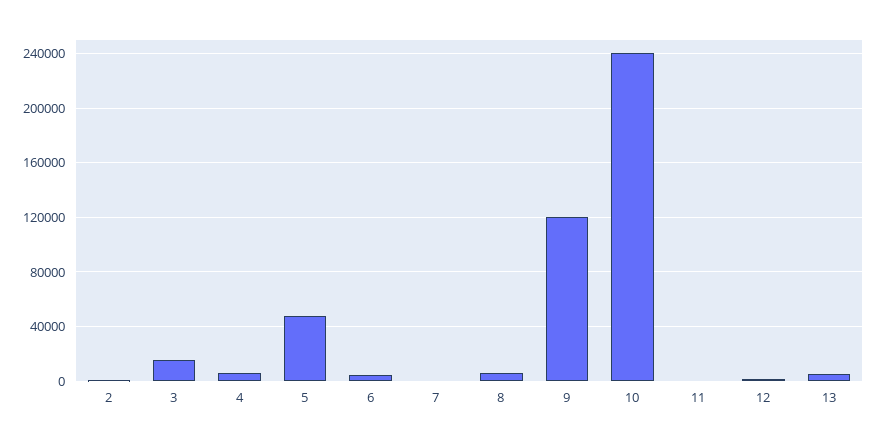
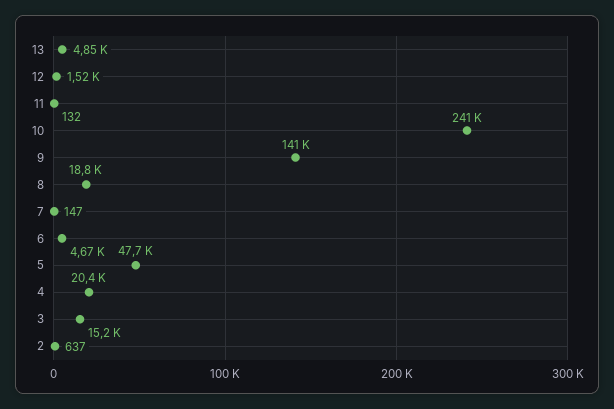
  {
    "2": 637,
    "3": 15200,
-   "4": 5000,
+   "4": 20400,
    "5": 47700,
    "6": 4670,
    "7": 147,
-   "8": 5000,
+   "8": 18800,
-   "9": 120000,
+   "9": 141000,
    "10": 241000,
    "11": 132,
    "12": 1520,
    "13": 4850
  }

